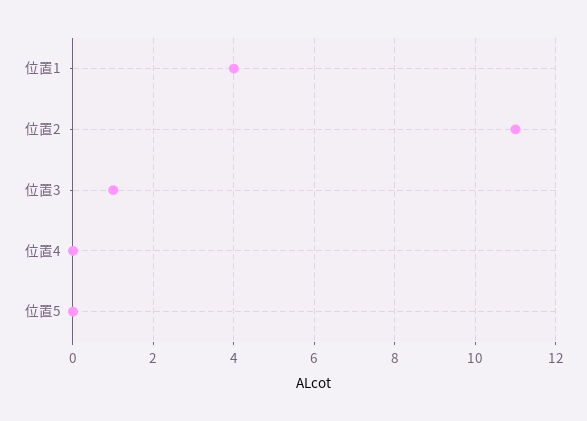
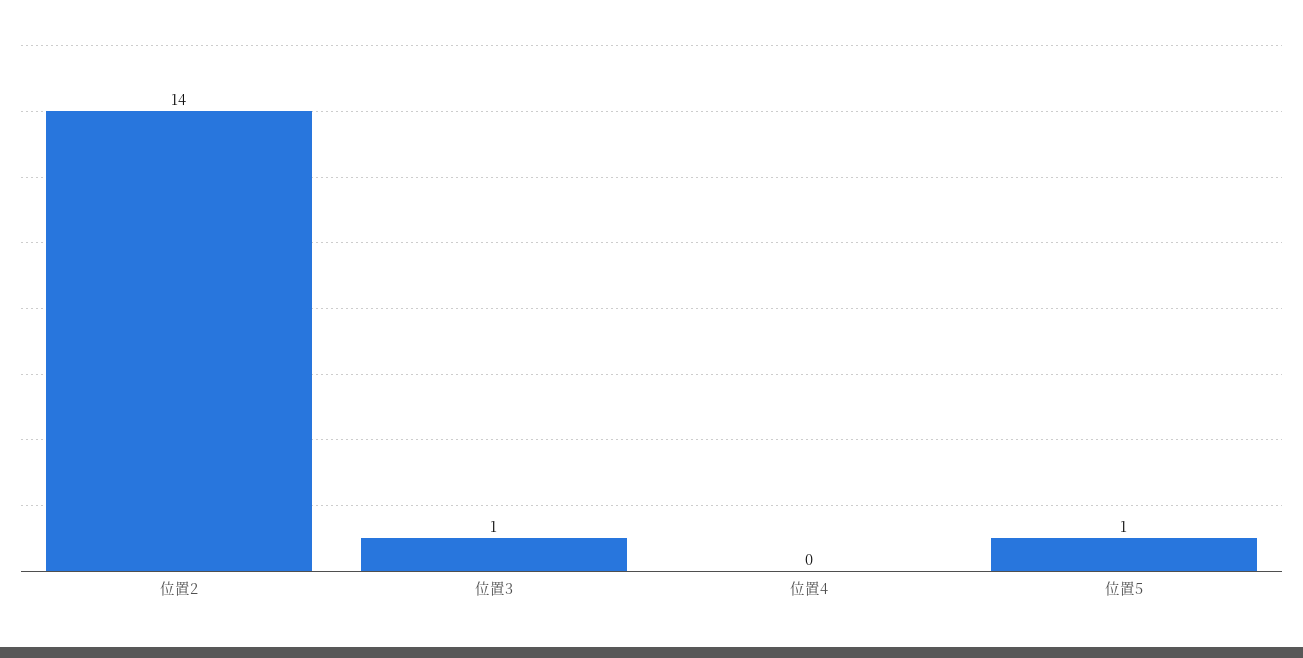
  {
-   "位置1": 4,
-   "位置2": 11,
+   "位置2": 14,
    "位置3": 1,
    "位置4": 0,
-   "位置5": 0
+   "位置5": 1
  }

